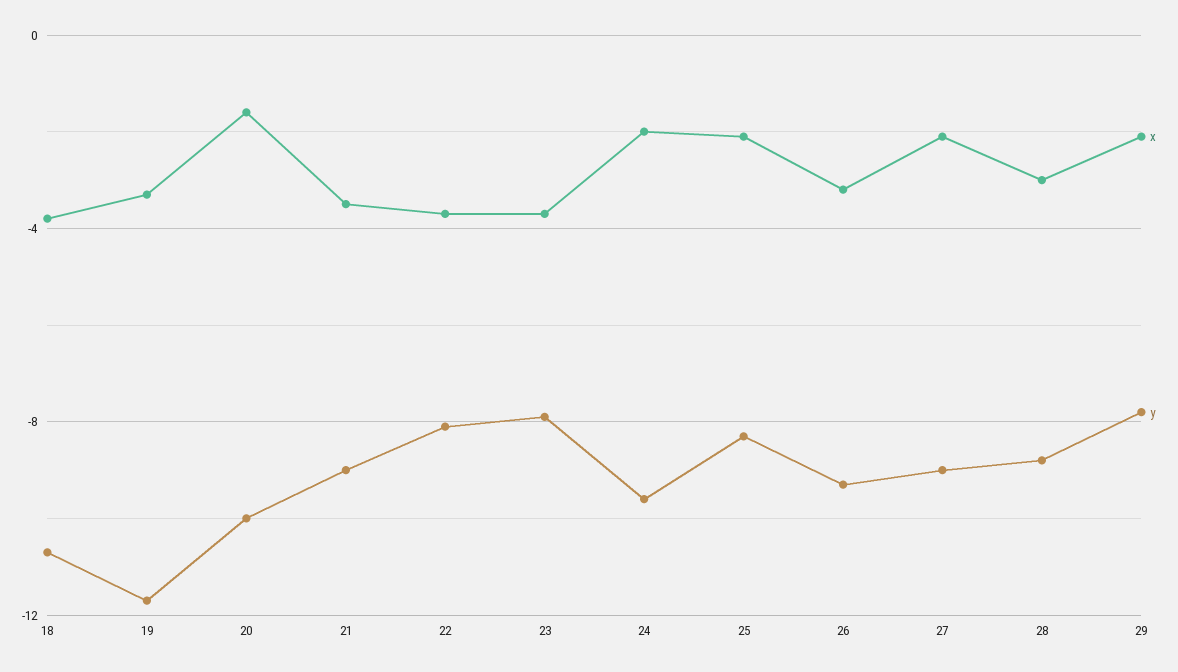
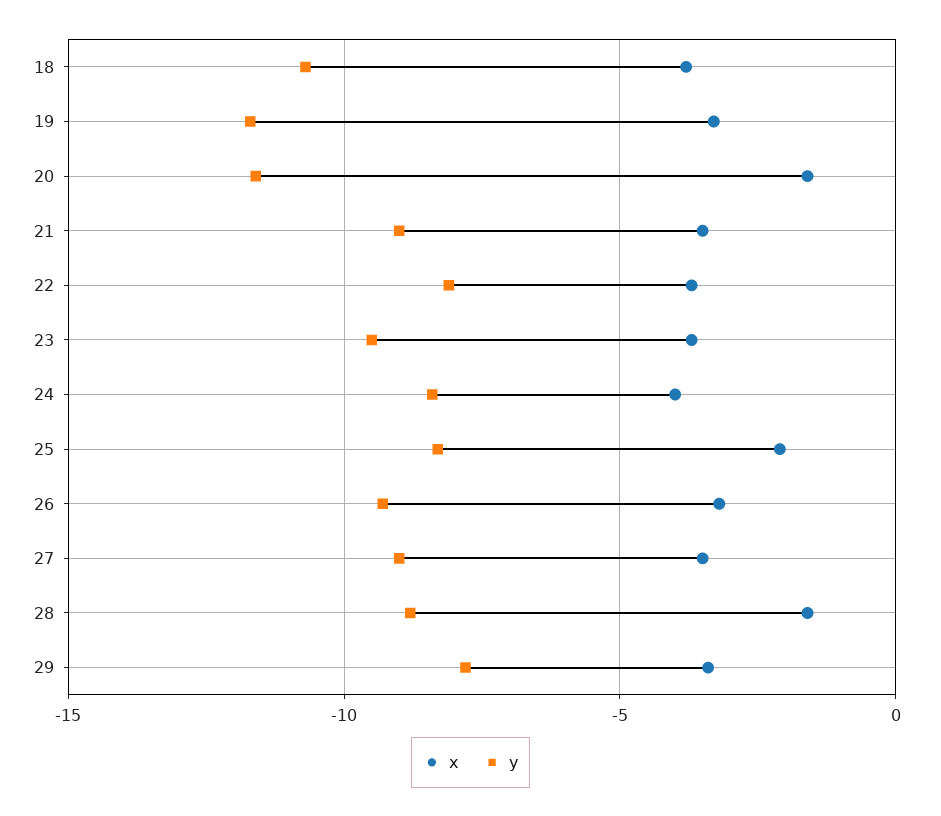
  {
    "x": {
      "18": -4,
      "19": -3.5,
      "20": -1.5,
      "21": -3.5,
      "22": -3.5,
      "23": -3.5,
-     "24": -2,
+     "24": -4,
      "25": -2,
      "26": -3,
-     "27": -2,
+     "27": -3.5,
-     "28": -3,
+     "28": -1.5,
-     "29": -2
+     "29": -3.5
    },
    "y": {
      "18": -10.5,
      "19": -11.5,
-     "20": -10,
+     "20": -11.5,
      "21": -9,
      "22": -8,
-     "23": -8,
+     "23": -9.5,
-     "24": -9.5,
+     "24": -8.5,
      "25": -8.5,
      "26": -9.5,
      "27": -9,
      "28": -9,
      "29": -8
    }
  }

